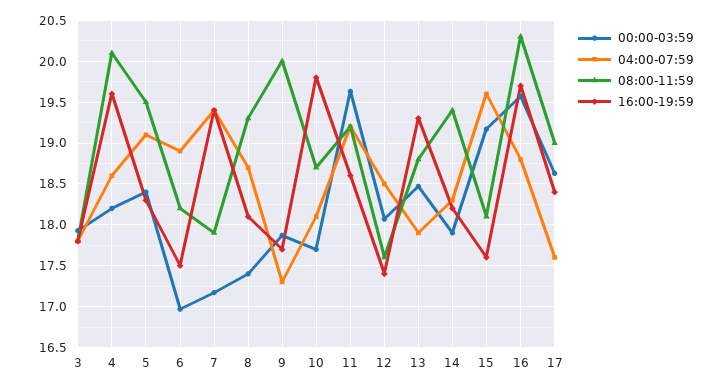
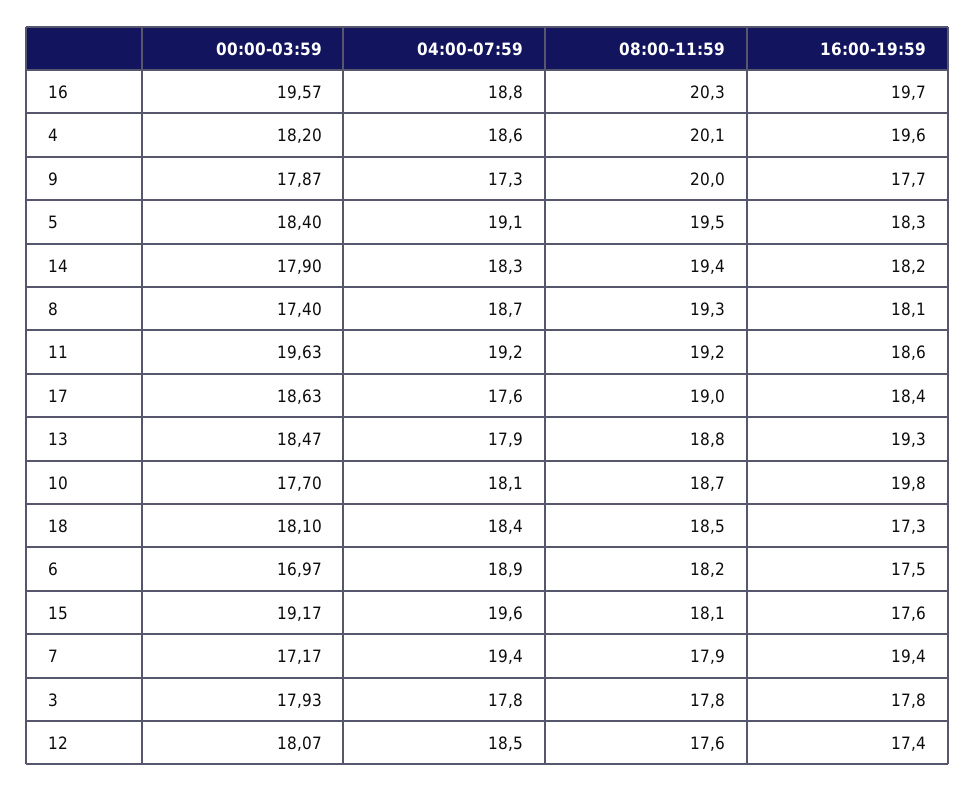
  {
    "00:00-03:59": {
      "3": 17.93,
      "4": 18.2,
      "5": 18.4,
      "6": 16.97,
      "7": 17.17,
      "8": 17.4,
      "9": 17.87,
      "10": 17.7,
      "11": 19.63,
      "12": 18.07,
      "13": 18.47,
      "14": 17.9,
      "15": 19.17,
      "16": 19.57,
-     "17": 18.63
+     "17": 18.63,
+     "18": 18.1
    },
    "04:00-07:59": {
      "3": 17.8,
      "4": 18.6,
      "5": 19.1,
      "6": 18.9,
      "7": 19.4,
      "8": 18.7,
      "9": 17.3,
      "10": 18.1,
      "11": 19.2,
      "12": 18.5,
      "13": 17.9,
      "14": 18.3,
      "15": 19.6,
      "16": 18.8,
-     "17": 17.6
+     "17": 17.6,
+     "18": 18.4
    },
    "08:00-11:59": {
      "3": 17.8,
      "4": 20.1,
      "5": 19.5,
      "6": 18.2,
      "7": 17.9,
      "8": 19.3,
      "9": 20,
      "10": 18.7,
      "11": 19.2,
      "12": 17.6,
      "13": 18.8,
      "14": 19.4,
      "15": 18.1,
      "16": 20.3,
-     "17": 19
+     "17": 19,
+     "18": 18.5
    },
    "16:00-19:59": {
      "3": 17.8,
      "4": 19.6,
      "5": 18.3,
      "6": 17.5,
      "7": 19.4,
      "8": 18.1,
      "9": 17.7,
      "10": 19.8,
      "11": 18.6,
      "12": 17.4,
      "13": 19.3,
      "14": 18.2,
      "15": 17.6,
      "16": 19.7,
-     "17": 18.4
+     "17": 18.4,
+     "18": 17.3
    }
  }

